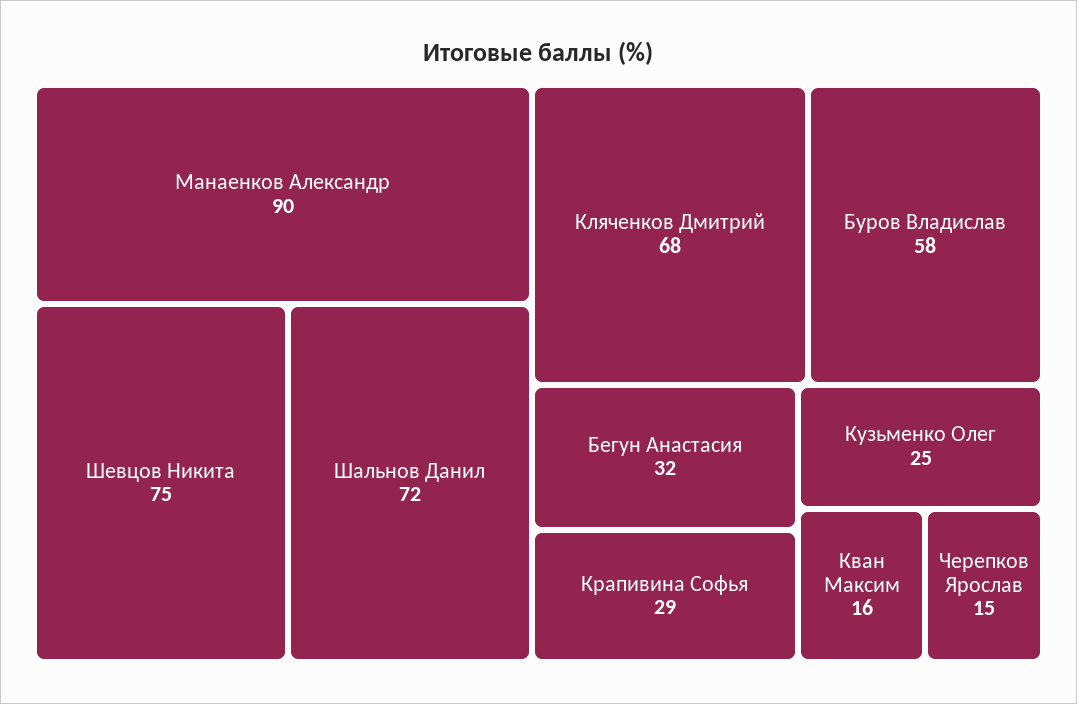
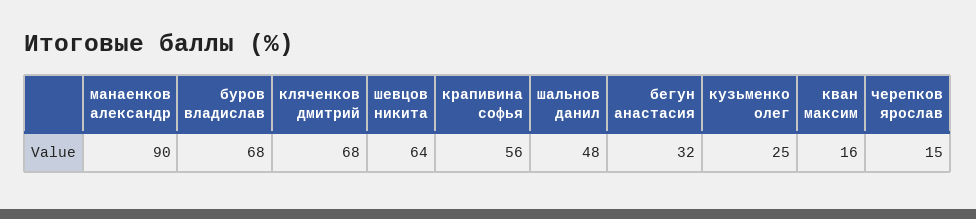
  {
    "Манаенков Александр": 90,
-   "Шевцов Никита": 75,
+   "Шевцов Никита": 64,
-   "Шальнов Данил": 72,
+   "Шальнов Данил": 48,
    "Кляченков Дмитрий": 68,
-   "Буров Владислав": 58,
+   "Буров Владислав": 68,
    "Бегун Анастасия": 32,
-   "Крапивина Софья": 29,
+   "Крапивина Софья": 56,
    "Кузьменко Олег": 25,
    "Кван Максим": 16,
    "Черепков Ярослав": 15
  }

